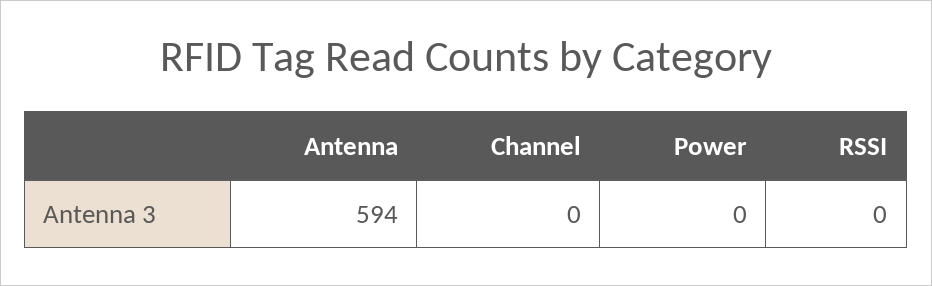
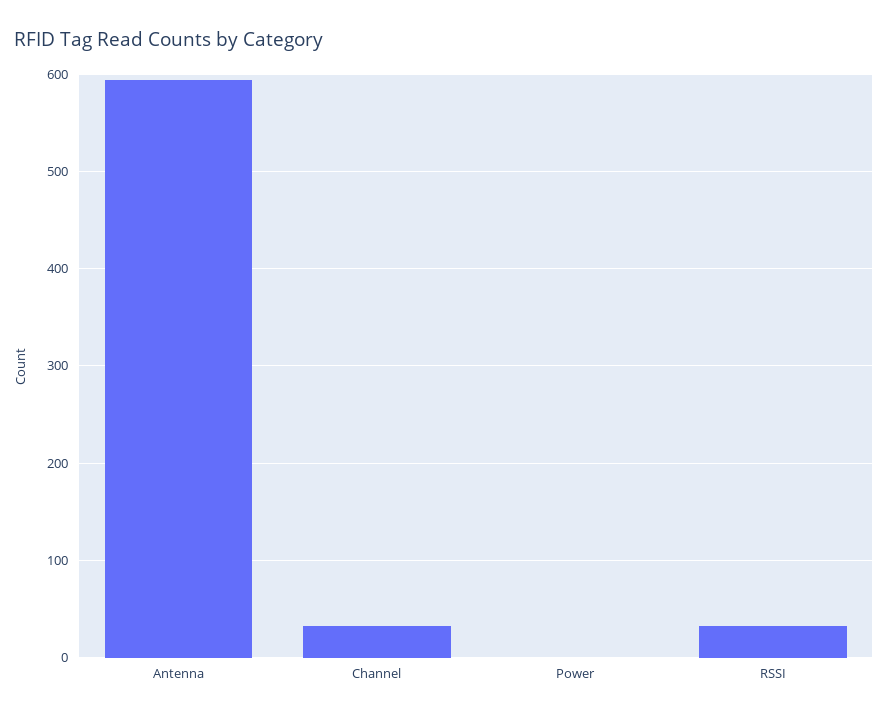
  {
    "Antenna": 594,
-   "Channel": 0,
+   "Channel": 30,
    "Power": 0,
-   "RSSI": 0
+   "RSSI": 30
  }

